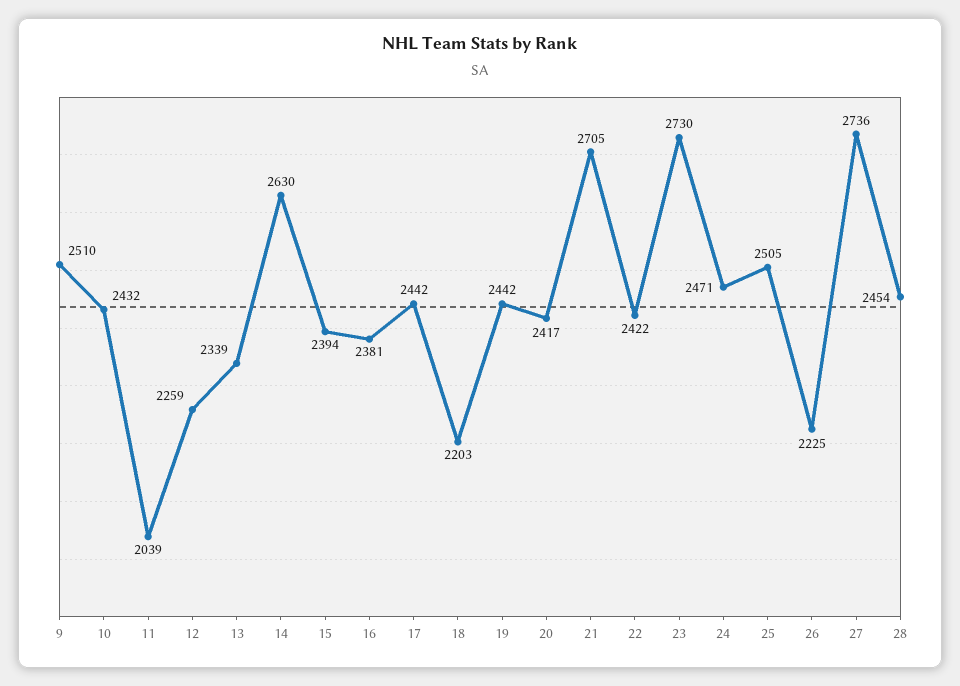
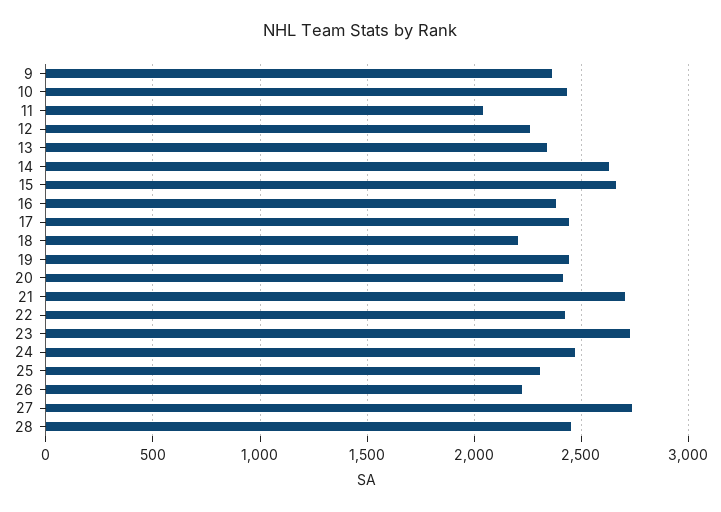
  {
-   "9": 2510,
+   "9": 2350,
    "10": 2432,
    "11": 2039,
    "12": 2259,
    "13": 2339,
    "14": 2630,
-   "15": 2394,
+   "15": 2650,
    "16": 2381,
    "17": 2442,
    "18": 2203,
    "19": 2442,
    "20": 2417,
    "21": 2705,
    "22": 2422,
    "23": 2730,
    "24": 2471,
-   "25": 2505,
+   "25": 2300,
    "26": 2225,
    "27": 2736,
    "28": 2454
  }

